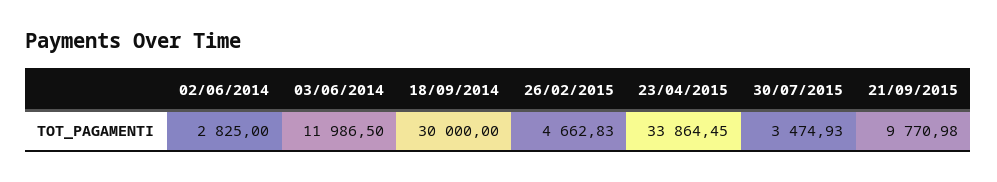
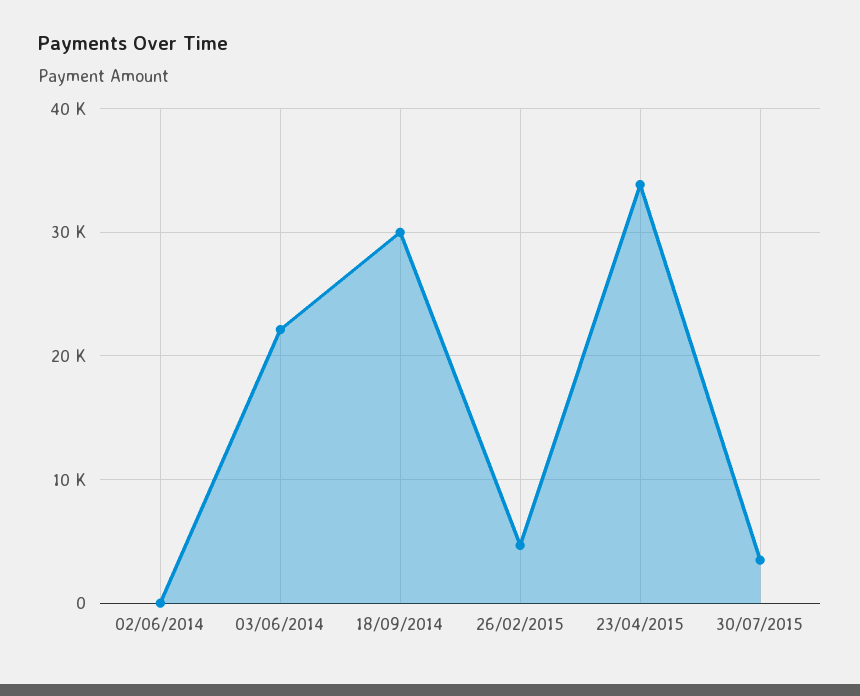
  {
-   "02/06/2014": 2825,
+   "02/06/2014": 0,
-   "03/06/2014": 11986.5,
+   "03/06/2014": 22000,
    "18/09/2014": 30000,
    "26/02/2015": 4662.83,
    "23/04/2015": 33864.45,
-   "30/07/2015": 3474.93,
+   "30/07/2015": 3474.93
-   "21/09/2015": 9770.98
  }

